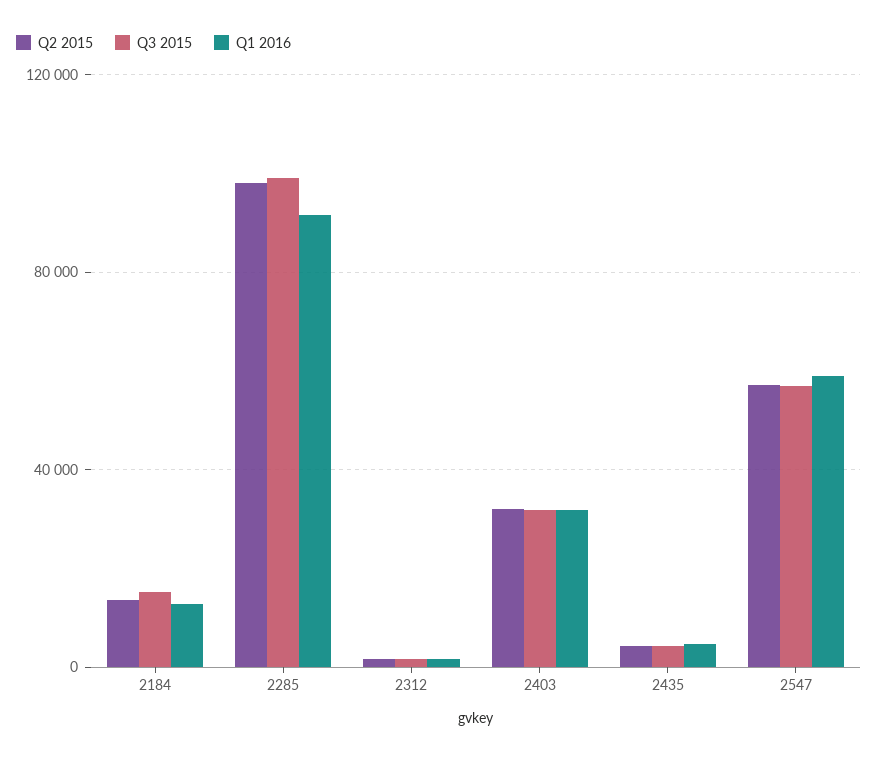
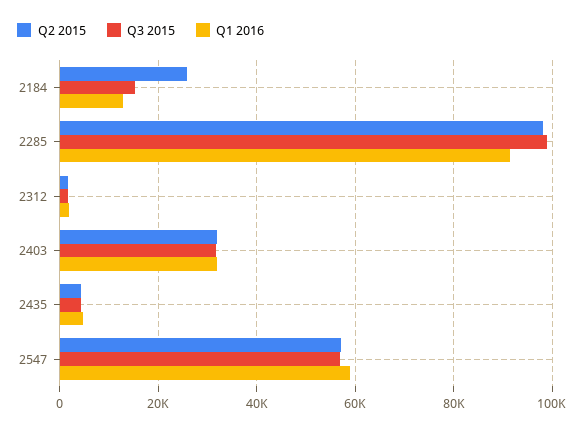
  {
    "Q2 2015": {
-     "2184": 15000,
+     "2184": 26000,
      "2285": 98000,
      "2312": 2000,
      "2403": 32000,
      "2435": 4000,
      "2547": 58000
    },
    "Q3 2015": {
      "2184": 16000,
      "2285": 98000,
      "2312": 2000,
      "2403": 32000,
      "2435": 4000,
      "2547": 56000
    },
    "Q1 2016": {
      "2184": 12000,
      "2285": 92000,
      "2312": 2000,
      "2403": 32000,
      "2435": 4000,
      "2547": 58000
    }
  }

